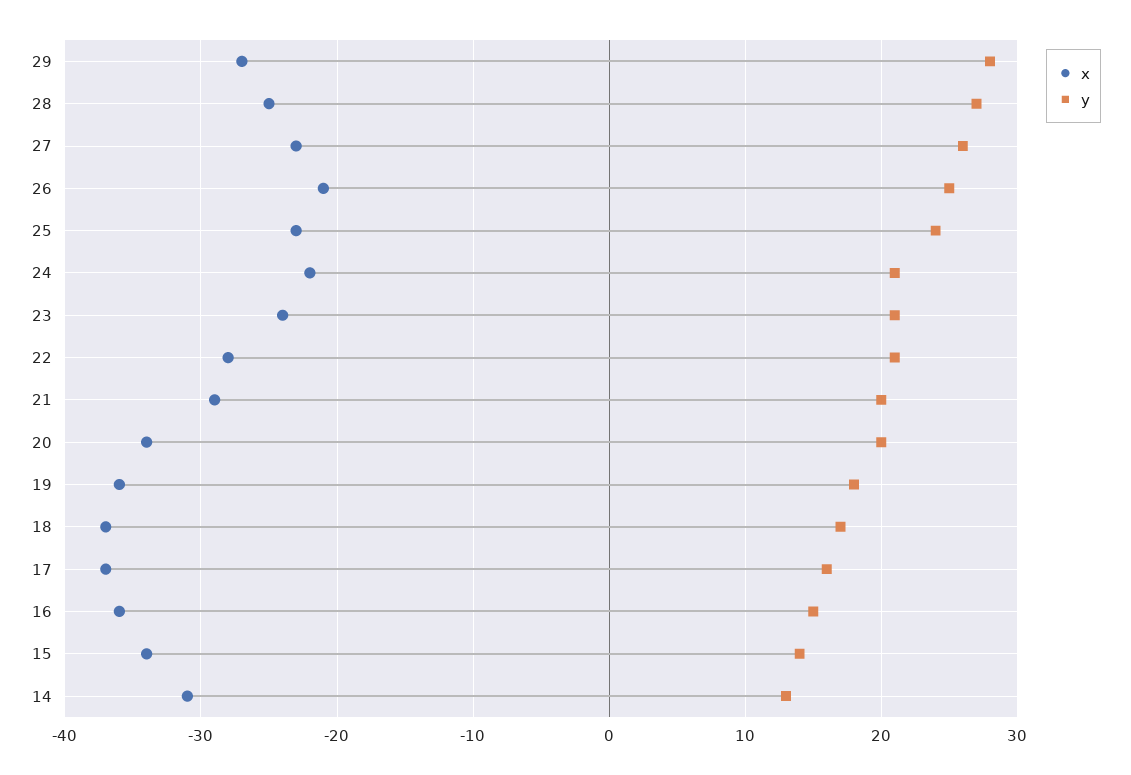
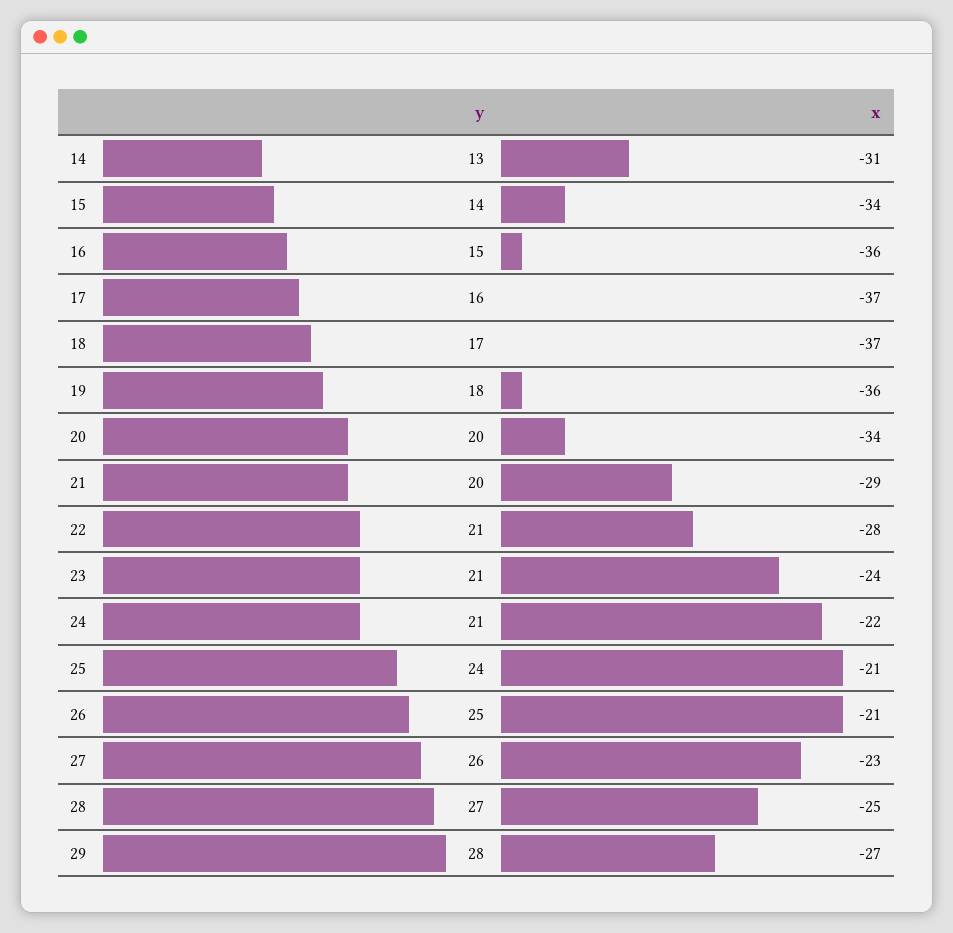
  {
    "x": {
      "29": -27,
      "28": -25,
      "27": -23,
      "26": -21,
-     "25": -23,
+     "25": -21,
      "24": -22,
      "23": -24,
      "22": -28,
      "21": -29,
      "20": -34,
      "19": -36,
      "18": -37,
      "17": -37,
      "16": -36,
      "15": -34,
      "14": -31
    },
    "y": {
      "29": 28,
      "28": 27,
      "27": 26,
      "26": 25,
      "25": 24,
      "24": 21,
      "23": 21,
      "22": 21,
      "21": 20,
      "20": 20,
      "19": 18,
      "18": 17,
      "17": 16,
      "16": 15,
      "15": 14,
      "14": 13
    }
  }

